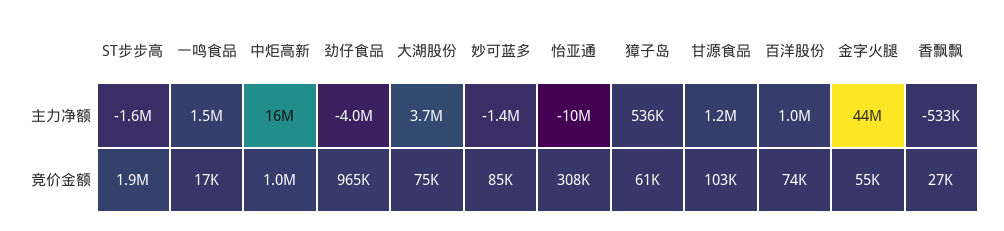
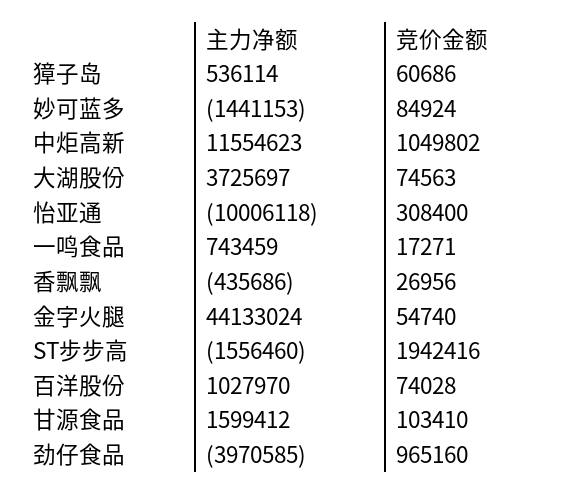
  {
    "ST步步高": {
      "主力净额": -1556460,
      "竞价金额": 1942416
    },
    "一鸣食品": {
-     "主力净额": 1500000,
+     "主力净额": 743459,
      "竞价金额": 17271
    },
    "中炬高新": {
-     "主力净额": 16000000,
+     "主力净额": 11554623,
      "竞价金额": 1049802
    },
    "劲仔食品": {
      "主力净额": -3970585,
      "竞价金额": 965160
    },
    "大湖股份": {
      "主力净额": 3725697,
      "竞价金额": 74563
    },
    "妙可蓝多": {
      "主力净额": -1441153,
      "竞价金额": 84924
    },
    "怡亚通": {
      "主力净额": -10006118,
      "竞价金额": 308400
    },
    "獐子岛": {
      "主力净额": 536114,
      "竞价金额": 60686
    },
    "甘源食品": {
-     "主力净额": 1200000,
+     "主力净额": 1599412,
      "竞价金额": 103410
    },
    "百洋股份": {
      "主力净额": 1027970,
      "竞价金额": 74028
    },
    "金字火腿": {
      "主力净额": 44133024,
      "竞价金额": 54740
    },
    "香飘飘": {
-     "主力净额": -533000,
+     "主力净额": -435686,
      "竞价金额": 26956
    }
  }

